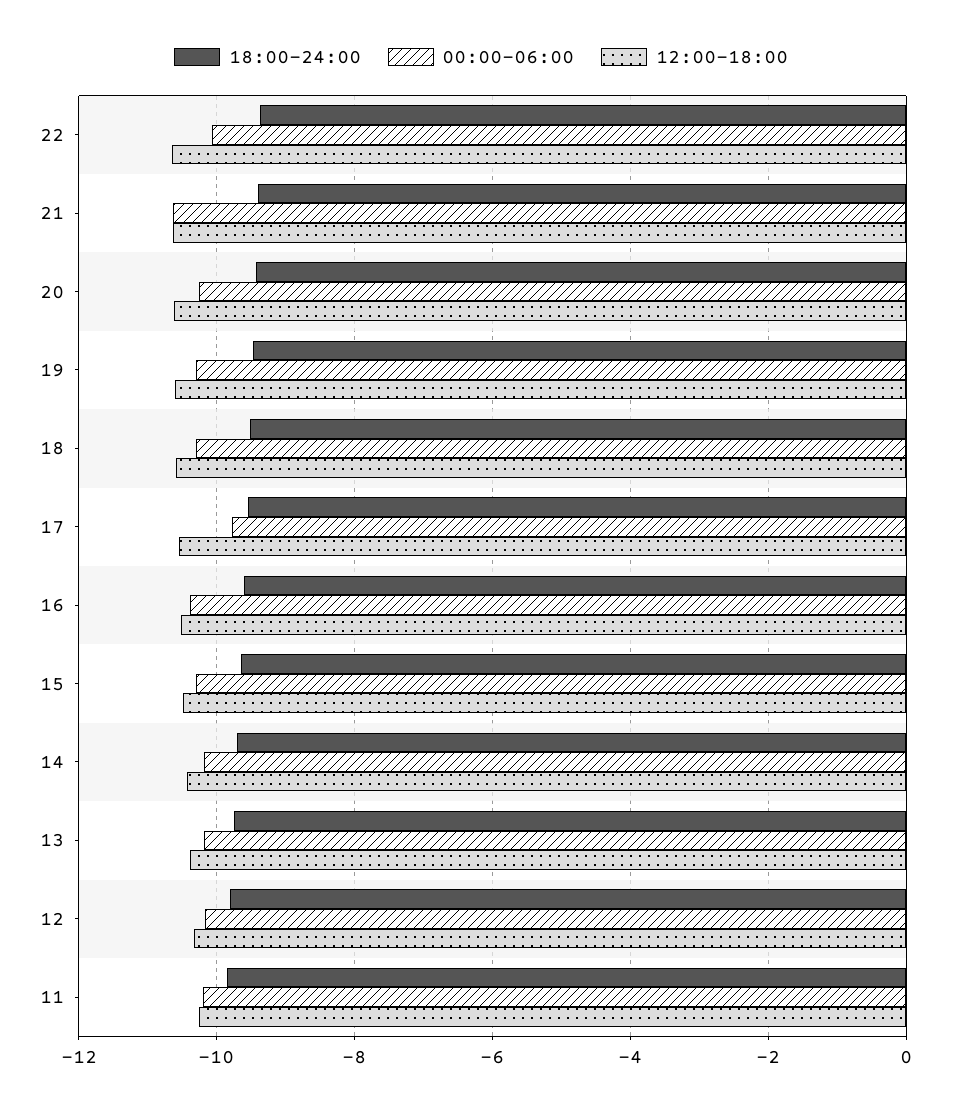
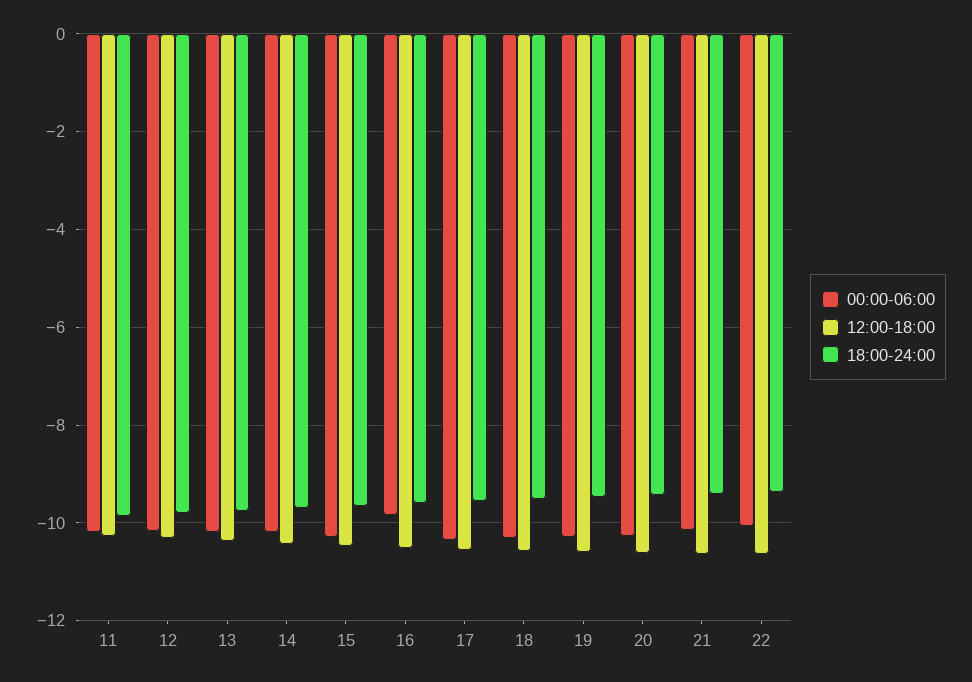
  {
    "18:00-24:00": {
      "22": -9.4,
      "21": -9.4,
      "20": -9.4,
      "19": -9.4,
      "18": -9.6,
      "17": -9.6,
      "16": -9.6,
      "15": -9.6,
      "14": -9.8,
      "13": -9.8,
      "12": -9.8,
      "11": -9.8
    },
    "00:00-06:00": {
      "22": -10,
-     "21": -10.6,
+     "21": -10.2,
      "20": -10.2,
      "19": -10.2,
      "18": -10.4,
-     "17": -9.8,
+     "17": -10.4,
-     "16": -10.4,
+     "16": -9.8,
      "15": -10.2,
      "14": -10.2,
      "13": -10.2,
      "12": -10.2,
      "11": -10.2
    },
    "12:00-18:00": {
      "22": -10.6,
      "21": -10.6,
      "20": -10.6,
      "19": -10.6,
      "18": -10.6,
      "17": -10.6,
      "16": -10.6,
      "15": -10.4,
      "14": -10.4,
      "13": -10.4,
      "12": -10.4,
      "11": -10.2
    }
  }

